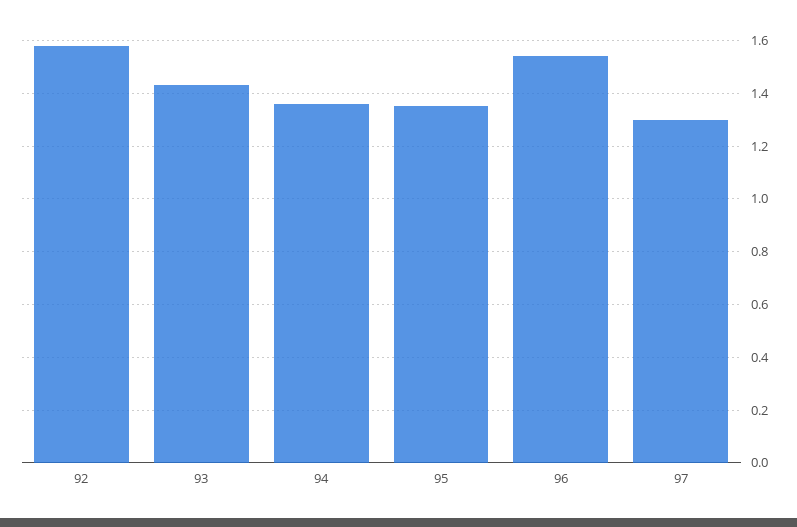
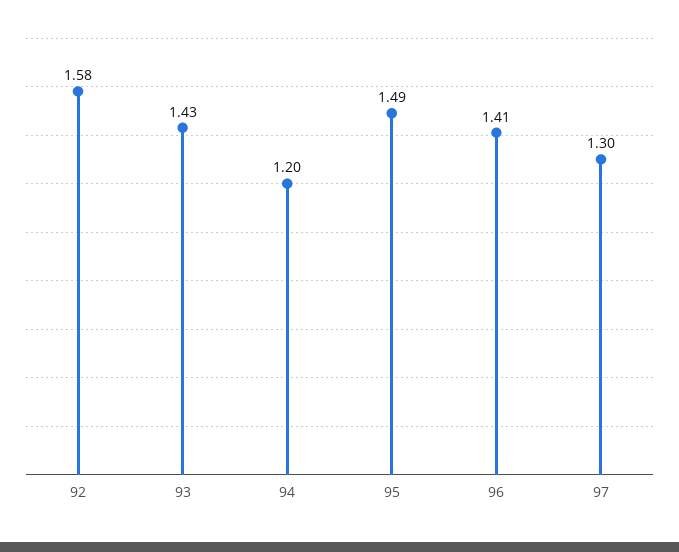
  {
    "92": 1.58,
    "93": 1.43,
-   "94": 1.35,
+   "94": 1.2,
-   "95": 1.35,
+   "95": 1.49,
-   "96": 1.55,
+   "96": 1.41,
    "97": 1.3
  }

